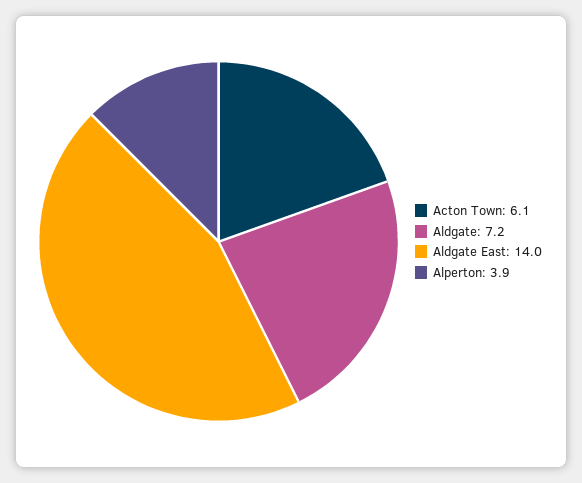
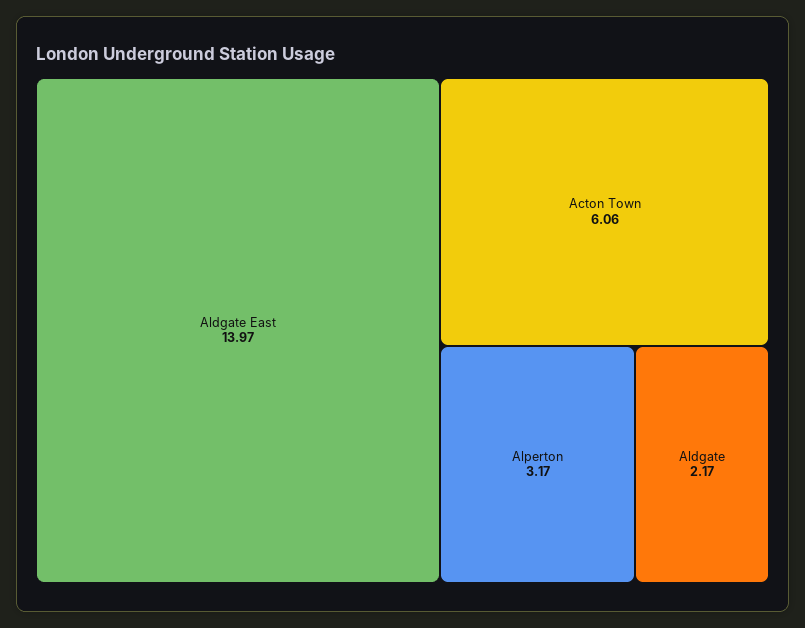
  {
    "Acton Town": 6.06,
-   "Aldgate": 7.2,
+   "Aldgate": 2.17,
    "Aldgate East": 13.97,
-   "Alperton": 3.9
+   "Alperton": 3.17
  }

